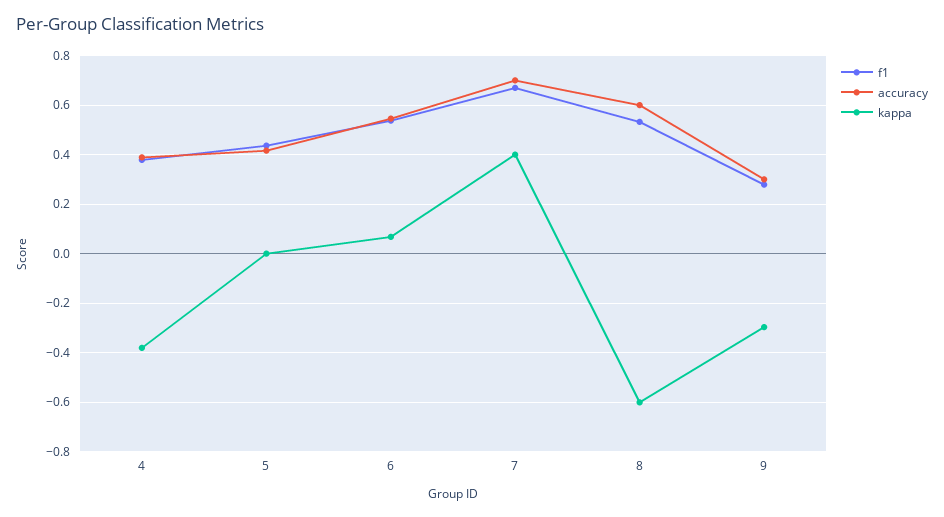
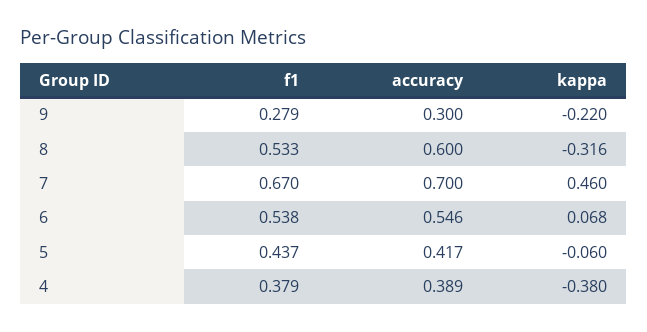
  {
    "f1": {
      "4": 0.379,
      "5": 0.437,
      "6": 0.538,
      "7": 0.67,
      "8": 0.533,
      "9": 0.279
    },
    "accuracy": {
      "4": 0.389,
      "5": 0.417,
      "6": 0.546,
      "7": 0.7,
      "8": 0.6,
      "9": 0.3
    },
    "kappa": {
      "4": -0.38,
-     "5": 0,
+     "5": -0.06,
      "6": 0.068,
-     "7": 0.4,
+     "7": 0.46,
-     "8": -0.6,
+     "8": -0.316,
-     "9": -0.3
+     "9": -0.22
    }
  }

